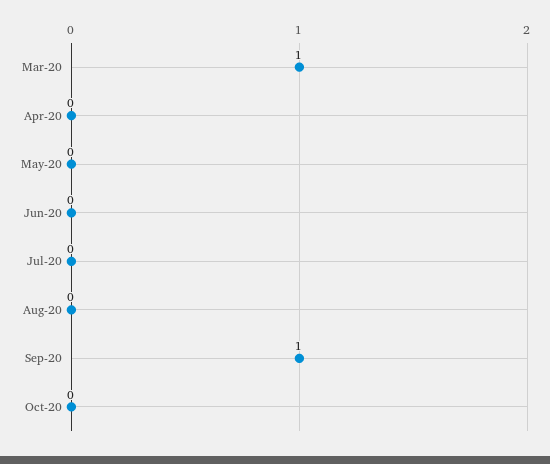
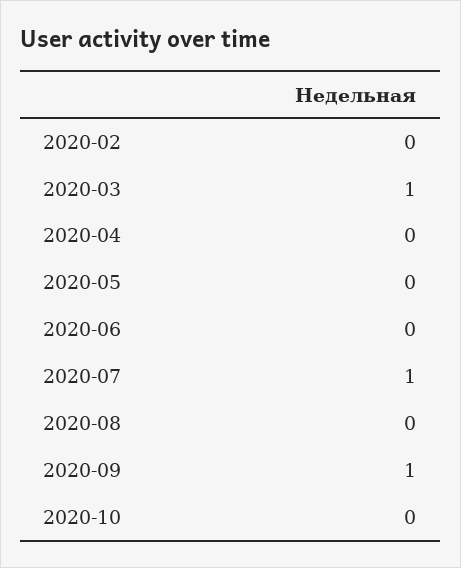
  {
    "Mar-20": 1,
    "Apr-20": 0,
    "May-20": 0,
    "Jun-20": 0,
-   "Jul-20": 0,
+   "Jul-20": 1,
    "Aug-20": 0,
    "Sep-20": 1,
-   "Oct-20": 0
+   "Oct-20": 0,
+   "2020-02": 0
  }

